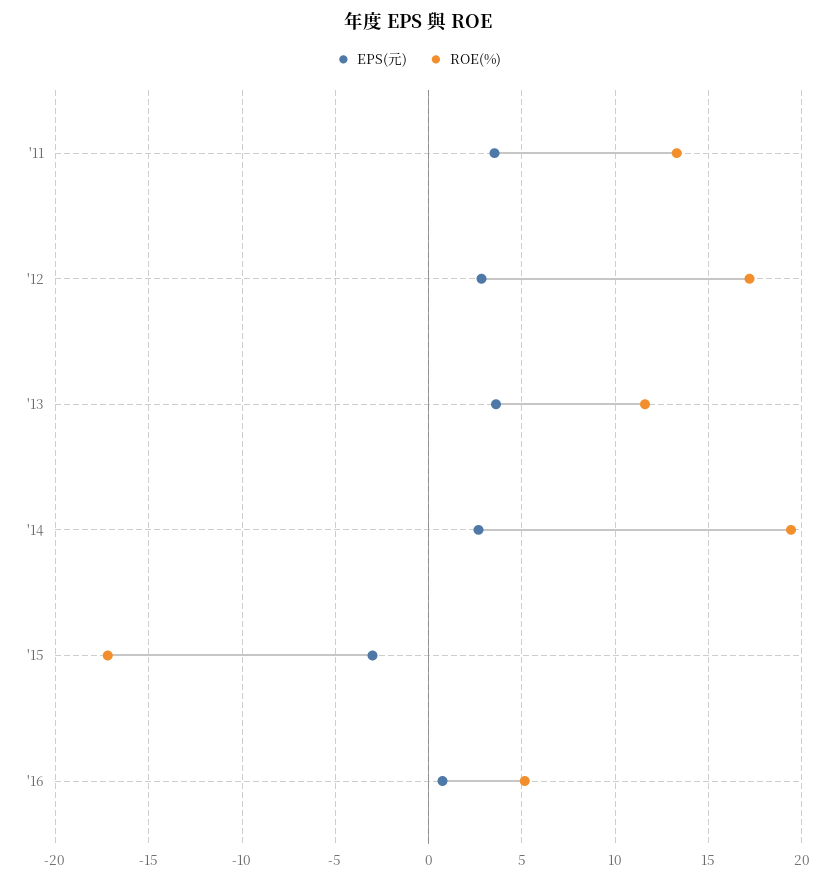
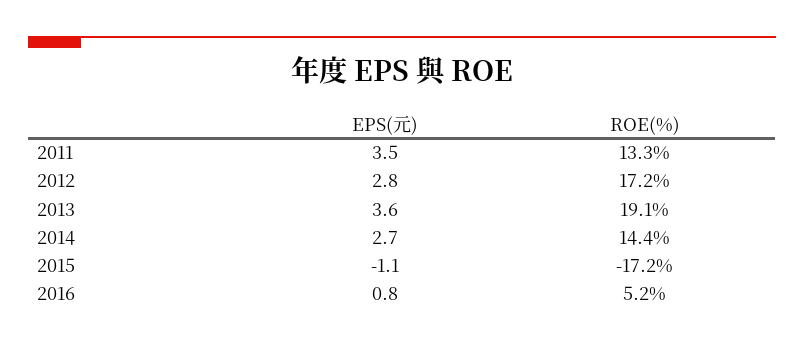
  {
    "EPS(元)": {
      "'11": 3.5,
      "'12": 2.8,
      "'13": 3.6,
      "'14": 2.7,
-     "'15": -3,
+     "'15": -1.1,
      "'16": 0.8
    },
    "ROE(%)": {
      "'11": 13.3,
      "'12": 17.2,
-     "'13": 11.5,
+     "'13": 19.1,
-     "'14": 19.5,
+     "'14": 14.4,
      "'15": -17.2,
      "'16": 5.2
    }
  }

